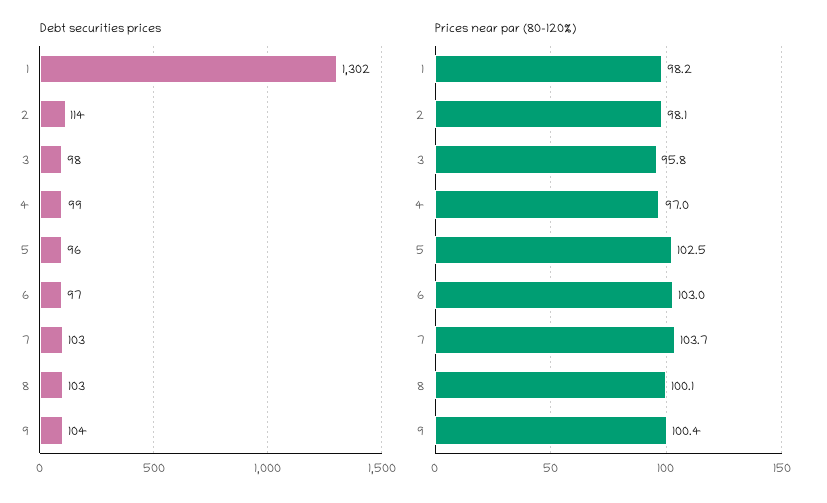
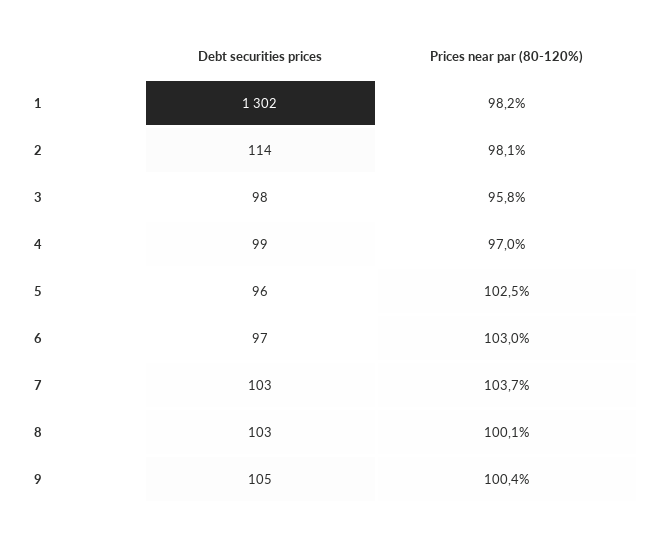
  {
    "Debt securities prices": {
      "1": 1302,
      "2": 114,
      "3": 98,
      "4": 99,
      "5": 96,
      "6": 97,
      "7": 103,
      "8": 103,
-     "9": 104
+     "9": 105
    },
    "Prices near par (80-120%)": {
      "1": 98.2,
      "2": 98.1,
      "3": 95.8,
      "4": 97,
      "5": 102.5,
      "6": 103,
      "7": 103.7,
      "8": 100.1,
      "9": 100.4
    }
  }

